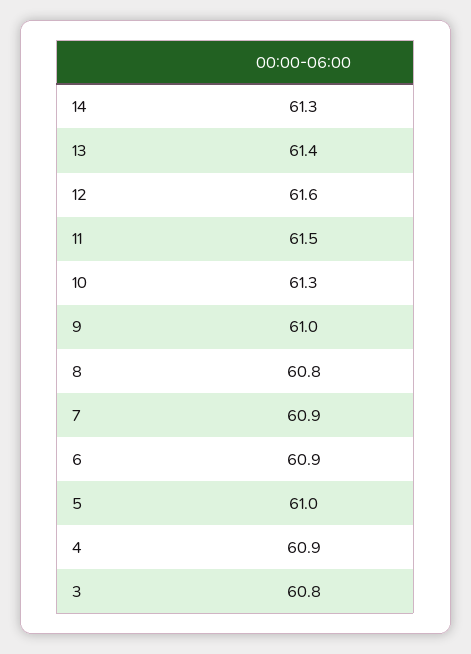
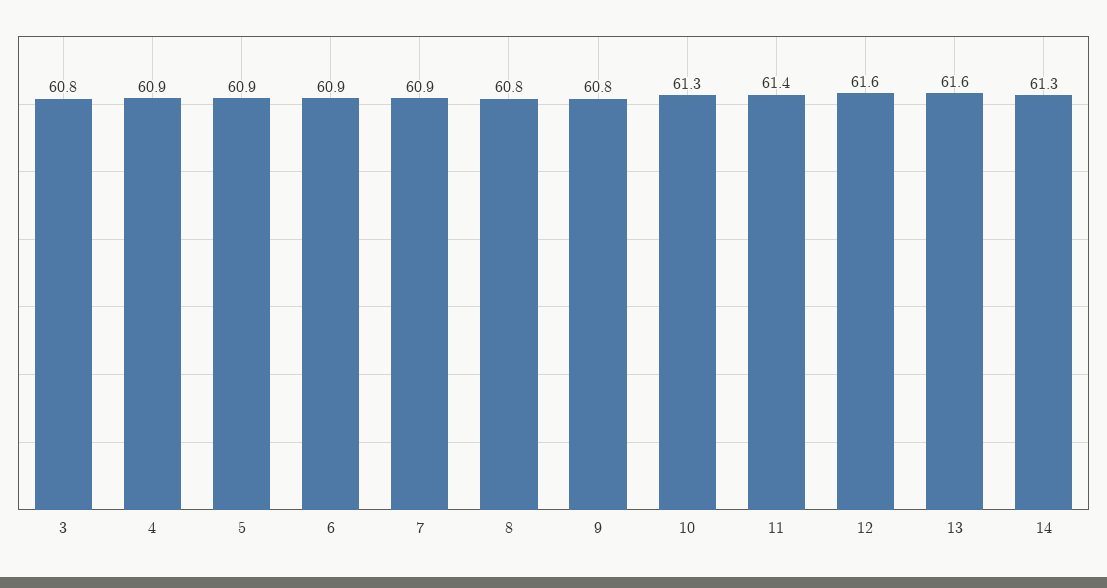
  {
    "14": 61.3,
-   "13": 61.4,
+   "13": 61.6,
    "12": 61.6,
-   "11": 61.5,
+   "11": 61.4,
    "10": 61.3,
-   "9": 61,
+   "9": 60.8,
    "8": 60.8,
    "7": 60.9,
    "6": 60.9,
-   "5": 61,
+   "5": 60.9,
    "4": 60.9,
    "3": 60.8
  }

